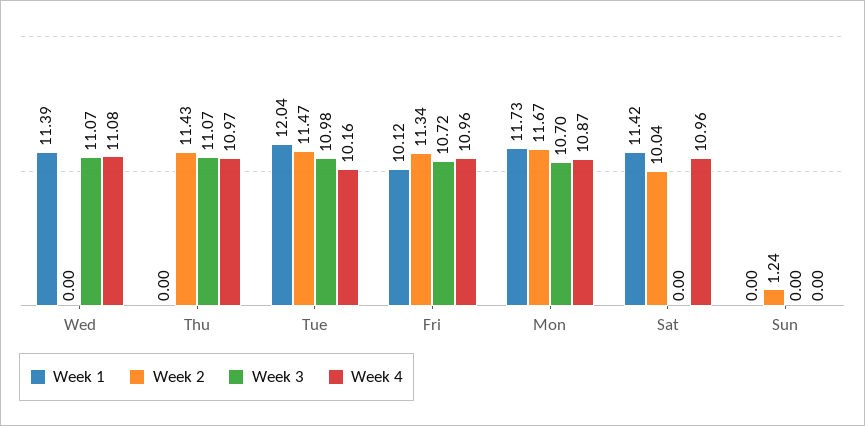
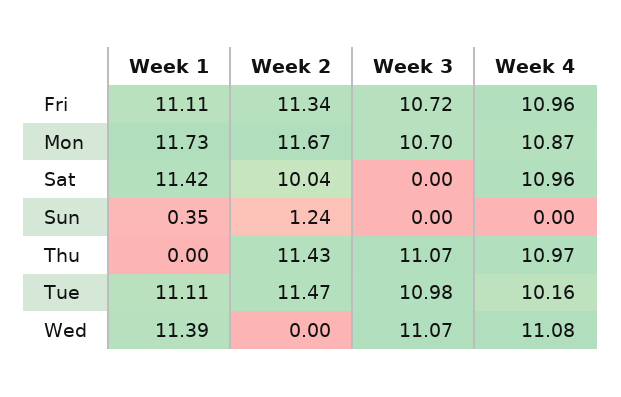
  {
    "Week 1": {
      "Wed": 11.39,
      "Thu": 0,
-     "Tue": 12.04,
+     "Tue": 11.11,
-     "Fri": 10.12,
+     "Fri": 11.11,
      "Mon": 11.73,
      "Sat": 11.42,
-     "Sun": 0
+     "Sun": 0.35
    },
    "Week 2": {
      "Wed": 0,
      "Thu": 11.43,
      "Tue": 11.47,
      "Fri": 11.34,
      "Mon": 11.67,
      "Sat": 10.04,
      "Sun": 1.24
    },
    "Week 3": {
      "Wed": 11.07,
      "Thu": 11.07,
      "Tue": 10.98,
      "Fri": 10.72,
      "Mon": 10.7,
      "Sat": 0,
      "Sun": 0
    },
    "Week 4": {
      "Wed": 11.08,
      "Thu": 10.97,
      "Tue": 10.16,
      "Fri": 10.96,
      "Mon": 10.87,
      "Sat": 10.96,
      "Sun": 0
    }
  }

